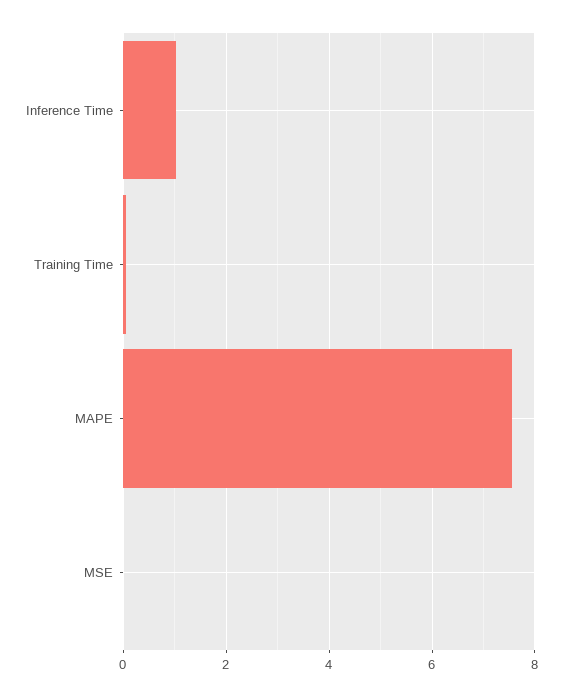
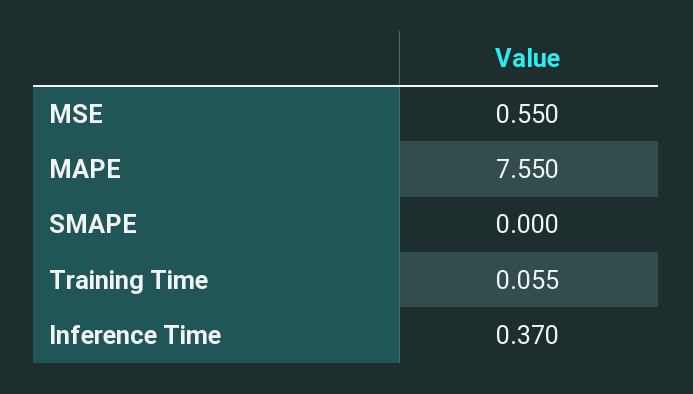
  {
-   "Inference Time": 1,
+   "Inference Time": 0.37,
    "Training Time": 0.055,
    "MAPE": 7.55,
-   "MSE": 0
+   "MSE": 0.55,
+   "SMAPE": 0
  }

